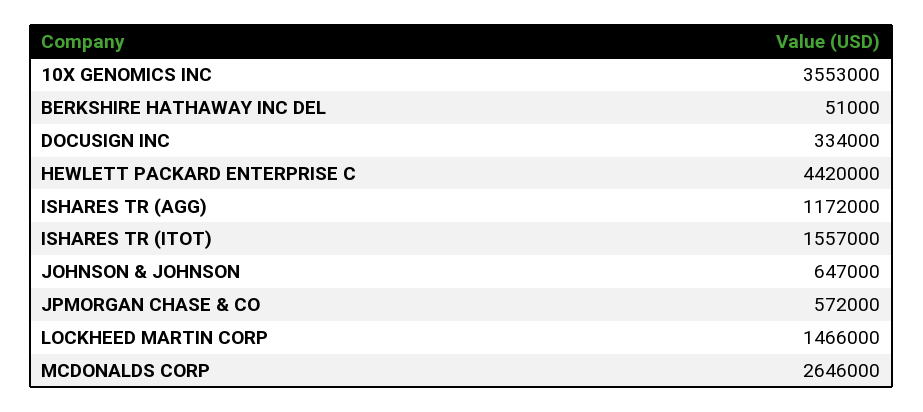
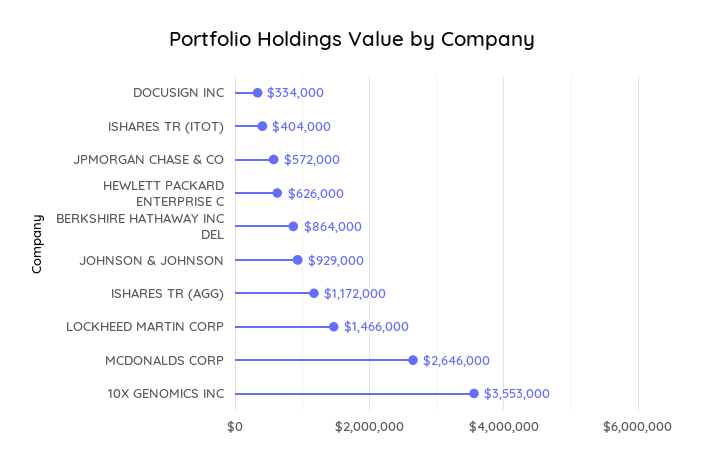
  {
    "10X GENOMICS INC": 3553000,
-   "BERKSHIRE HATHAWAY INC DEL": 51000,
+   "BERKSHIRE HATHAWAY INC DEL": 864000,
    "DOCUSIGN INC": 334000,
-   "HEWLETT PACKARD ENTERPRISE C": 4420000,
+   "HEWLETT PACKARD ENTERPRISE C": 626000,
    "ISHARES TR (AGG)": 1172000,
-   "ISHARES TR (ITOT)": 1557000,
+   "ISHARES TR (ITOT)": 404000,
-   "JOHNSON & JOHNSON": 647000,
+   "JOHNSON & JOHNSON": 929000,
    "JPMORGAN CHASE & CO": 572000,
    "LOCKHEED MARTIN CORP": 1466000,
    "MCDONALDS CORP": 2646000
  }

